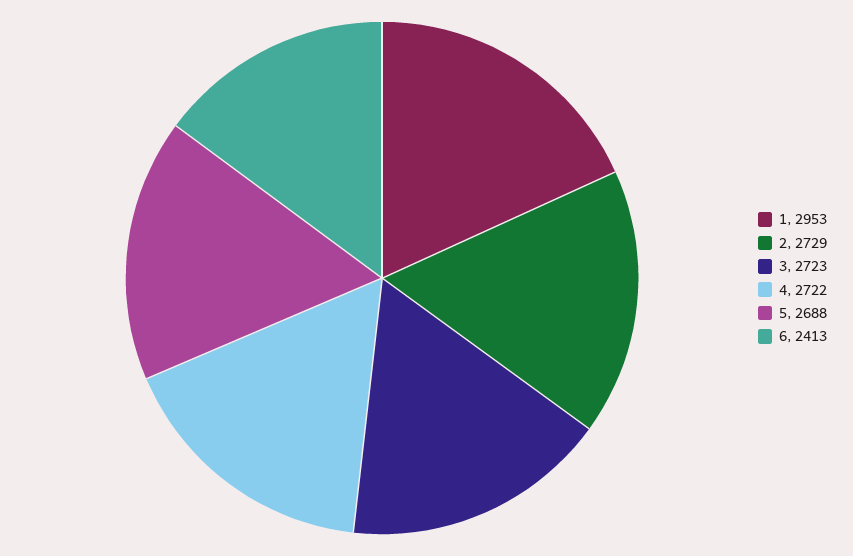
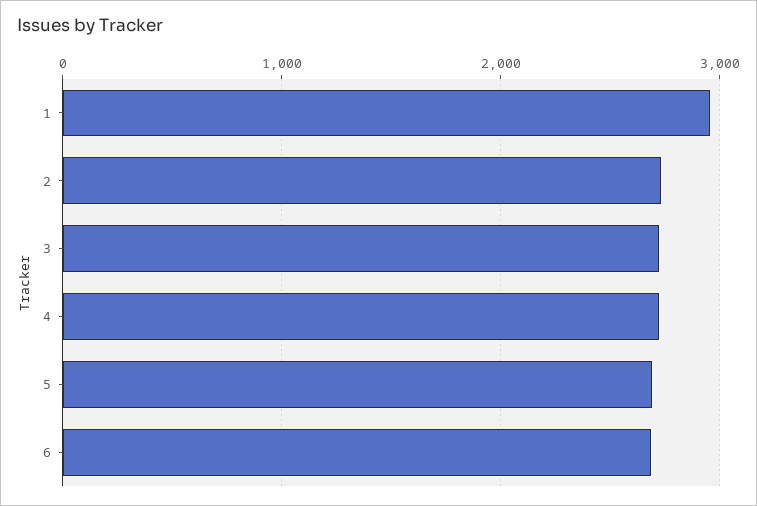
  {
    "1": 2953,
    "2": 2729,
    "3": 2723,
    "4": 2722,
    "5": 2688,
-   "6": 2413
+   "6": 2700
  }

